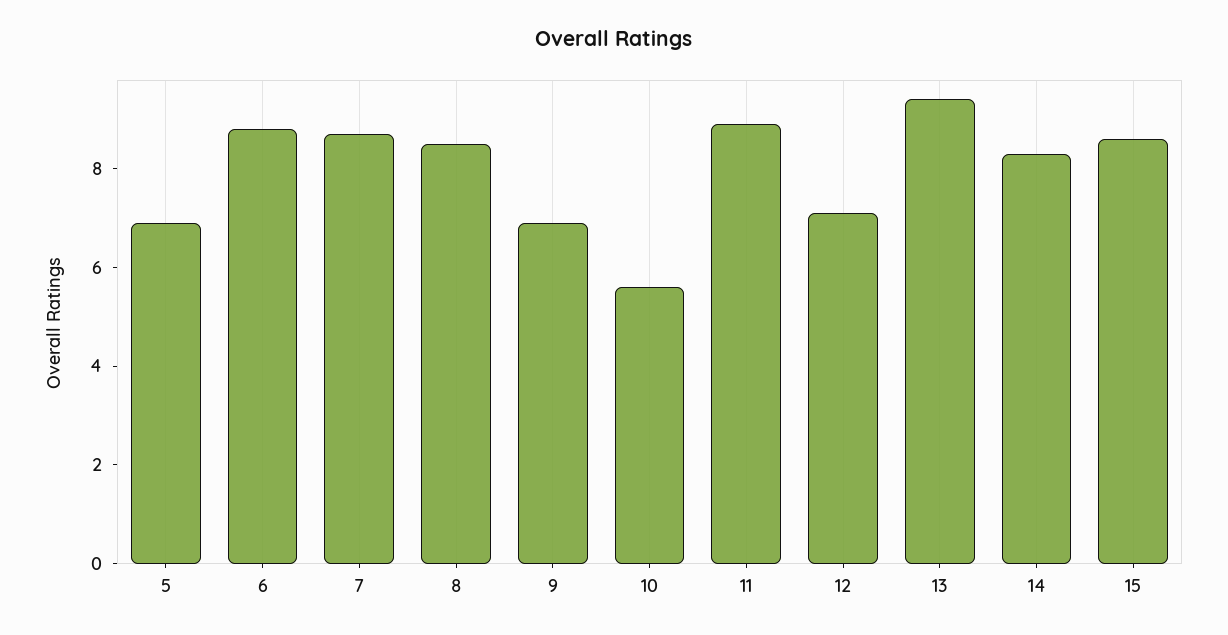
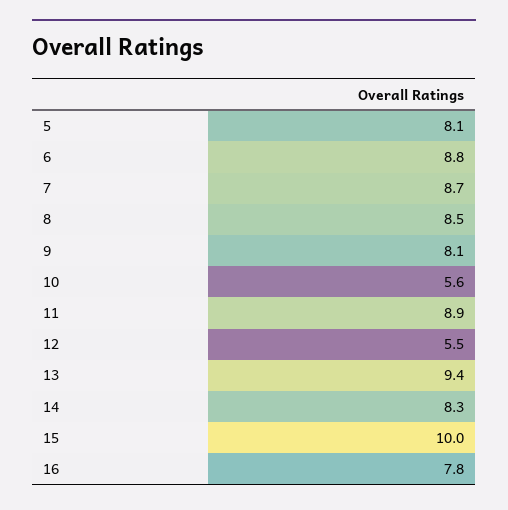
  {
-   "5": 7,
+   "5": 8.1,
    "6": 8.8,
    "7": 8.7,
    "8": 8.5,
-   "9": 7,
+   "9": 8.1,
    "10": 5.6,
    "11": 8.9,
-   "12": 7,
+   "12": 5.5,
    "13": 9.4,
    "14": 8.3,
-   "15": 8.5
+   "15": 10,
+   "16": 7.8
  }

